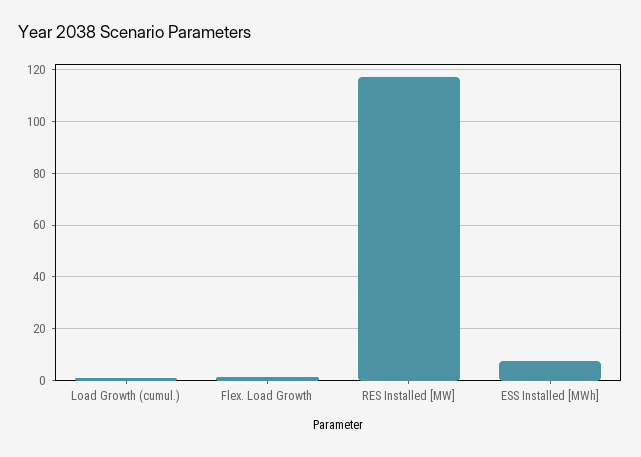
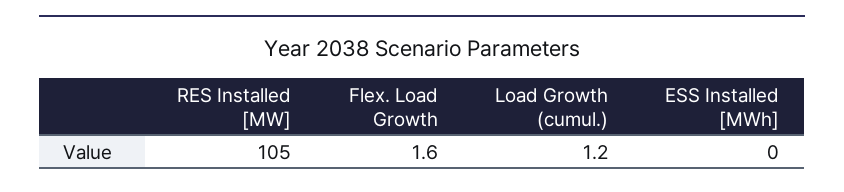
  {
    "Load Growth (cumul.)": 1.2,
    "Flex. Load Growth": 1.6,
-   "RES Installed [MW]": 117.5,
+   "RES Installed [MW]": 105,
-   "ESS Installed [MWh]": 7.5
+   "ESS Installed [MWh]": 0
  }

